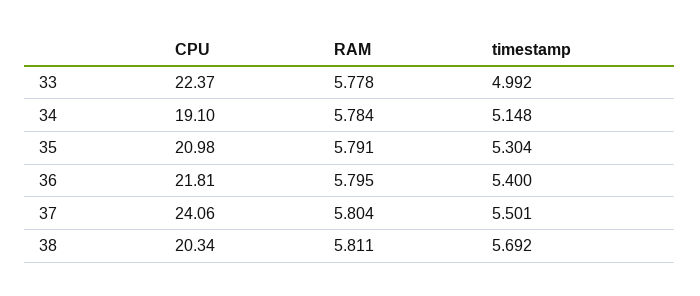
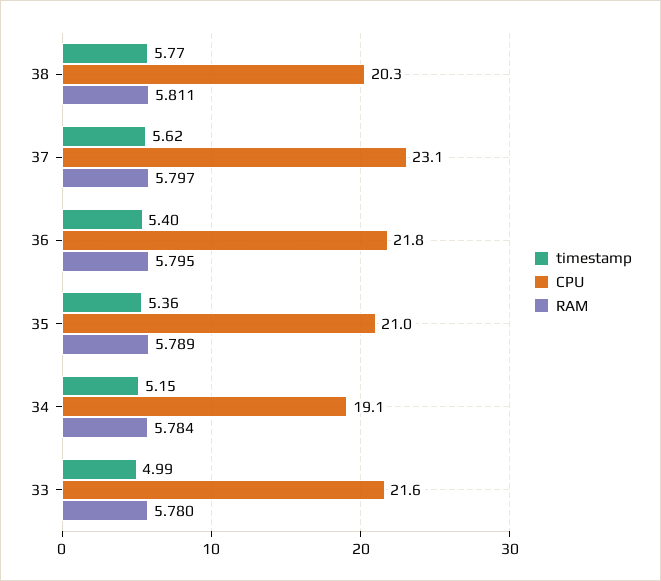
  {
    "CPU": {
-     "33": 22.37,
+     "33": 21.6,
      "34": 19.1,
      "35": 20.98,
      "36": 21.81,
-     "37": 24.06,
+     "37": 23.1,
      "38": 20.34
    },
    "RAM": {
-     "33": 5.778,
+     "33": 5.78,
      "34": 5.784,
-     "35": 5.791,
+     "35": 5.789,
      "36": 5.795,
-     "37": 5.804,
+     "37": 5.797,
      "38": 5.811
    },
    "timestamp": {
      "33": 4.992,
      "34": 5.148,
-     "35": 5.304,
+     "35": 5.36,
      "36": 5.4,
-     "37": 5.501,
+     "37": 5.62,
-     "38": 5.692
+     "38": 5.77
    }
  }

